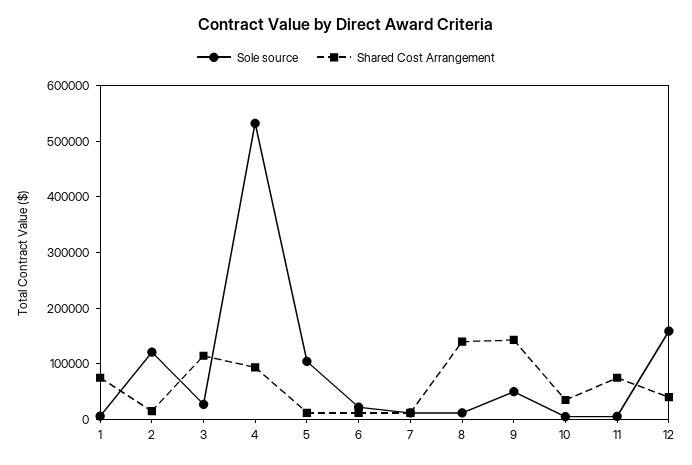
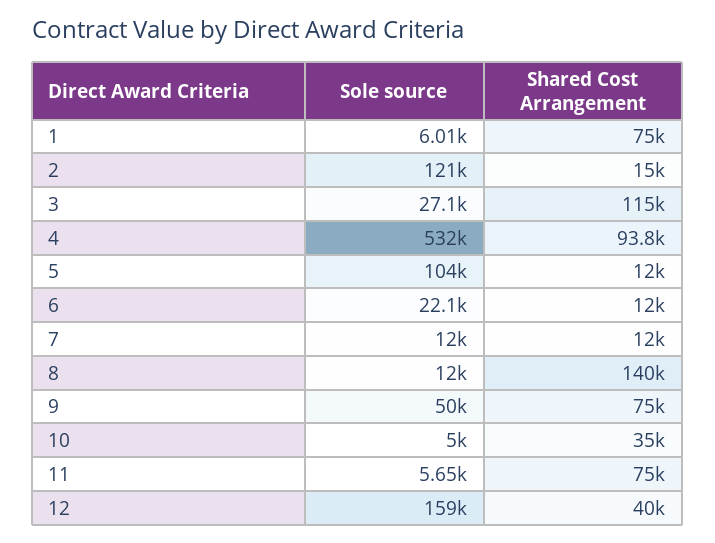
  {
    "Sole source": {
      "1": 6010,
      "2": 121000,
      "3": 27100,
      "4": 532000,
      "5": 104000,
      "6": 22100,
      "7": 12000,
      "8": 12000,
      "9": 50000,
      "10": 5000,
      "11": 5650,
      "12": 159000
    },
    "Shared Cost Arrangement": {
      "1": 75000,
      "2": 15000,
      "3": 115000,
      "4": 93800,
      "5": 12000,
      "6": 12000,
      "7": 12000,
      "8": 140000,
-     "9": 140000,
+     "9": 75000,
      "10": 35000,
      "11": 75000,
      "12": 40000
    }
  }

